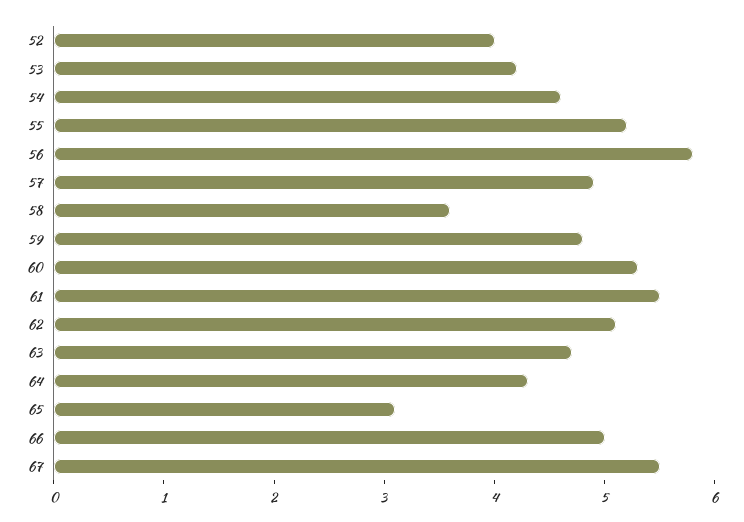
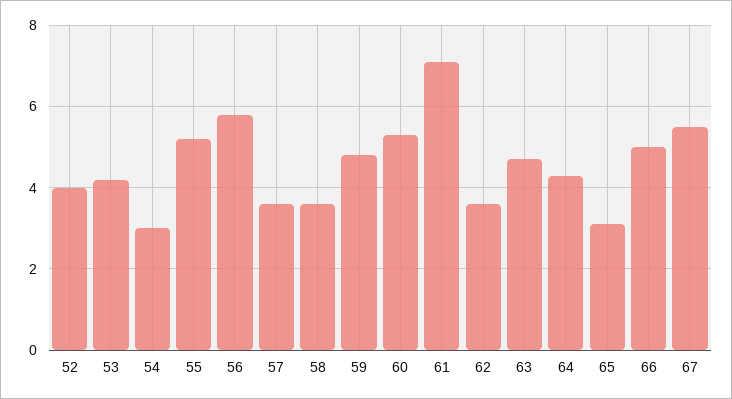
  {
    "52": 4,
    "53": 4.2,
-   "54": 4.6,
+   "54": 3,
    "55": 5.2,
    "56": 5.8,
-   "57": 4.9,
+   "57": 3.5,
    "58": 3.6,
    "59": 4.8,
    "60": 5.3,
-   "61": 5.5,
+   "61": 7,
-   "62": 5.1,
+   "62": 3.5,
    "63": 4.7,
    "64": 4.3,
    "65": 3.1,
    "66": 5,
    "67": 5.5
  }

